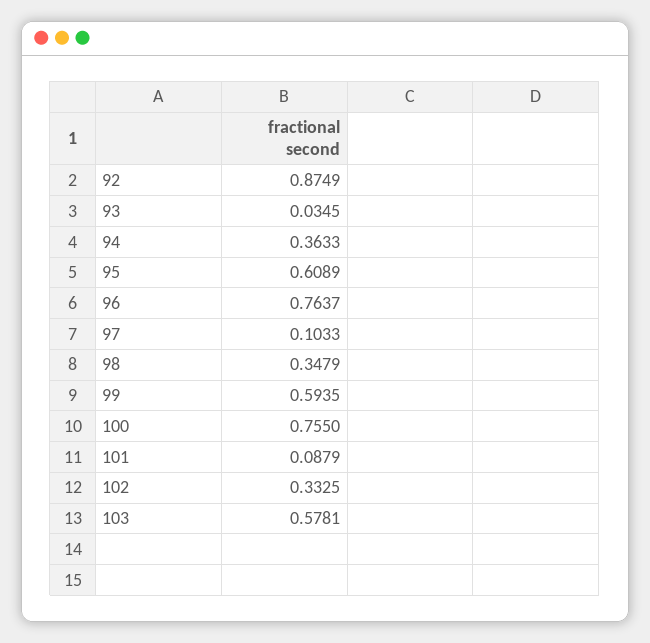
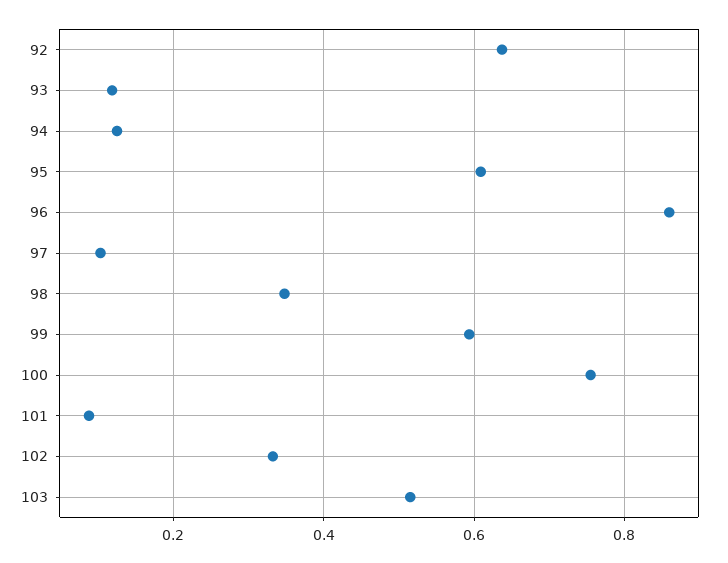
  {
-   "92": 0.8749,
+   "92": 0.64,
-   "93": 0.0345,
+   "93": 0.12,
-   "94": 0.3633,
+   "94": 0.12,
    "95": 0.6089,
-   "96": 0.7637,
+   "96": 0.86,
    "97": 0.1033,
    "98": 0.3479,
    "99": 0.5935,
    "100": 0.755,
    "101": 0.0879,
    "102": 0.3325,
-   "103": 0.5781
+   "103": 0.52
  }

